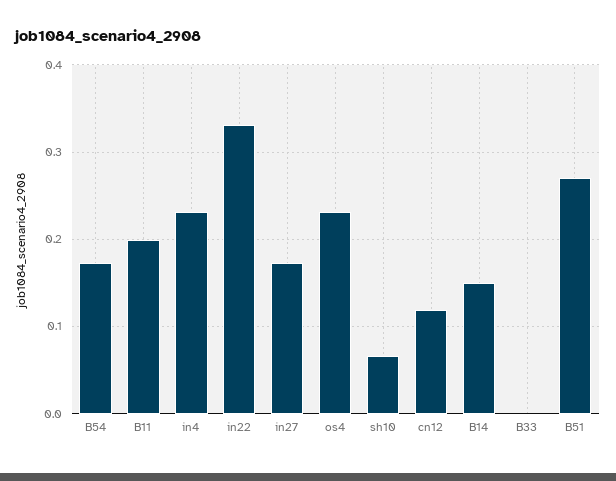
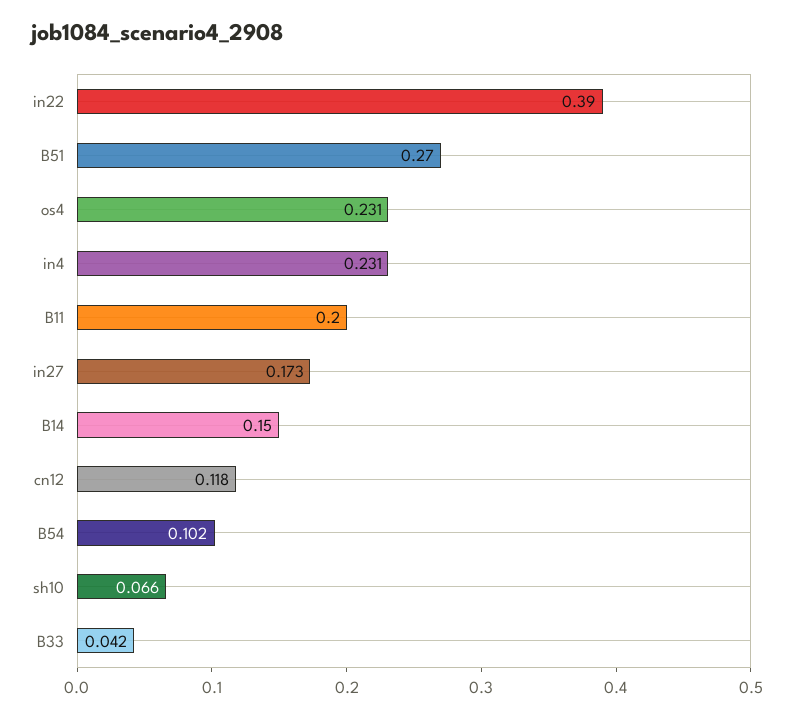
  {
-   "B54": 0.17,
+   "B54": 0.102,
    "B11": 0.2,
    "in4": 0.231,
-   "in22": 0.33,
+   "in22": 0.39,
    "in27": 0.173,
    "os4": 0.231,
    "sh10": 0.066,
    "cn12": 0.118,
    "B14": 0.15,
-   "B33": 0,
+   "B33": 0.042,
    "B51": 0.27
  }

